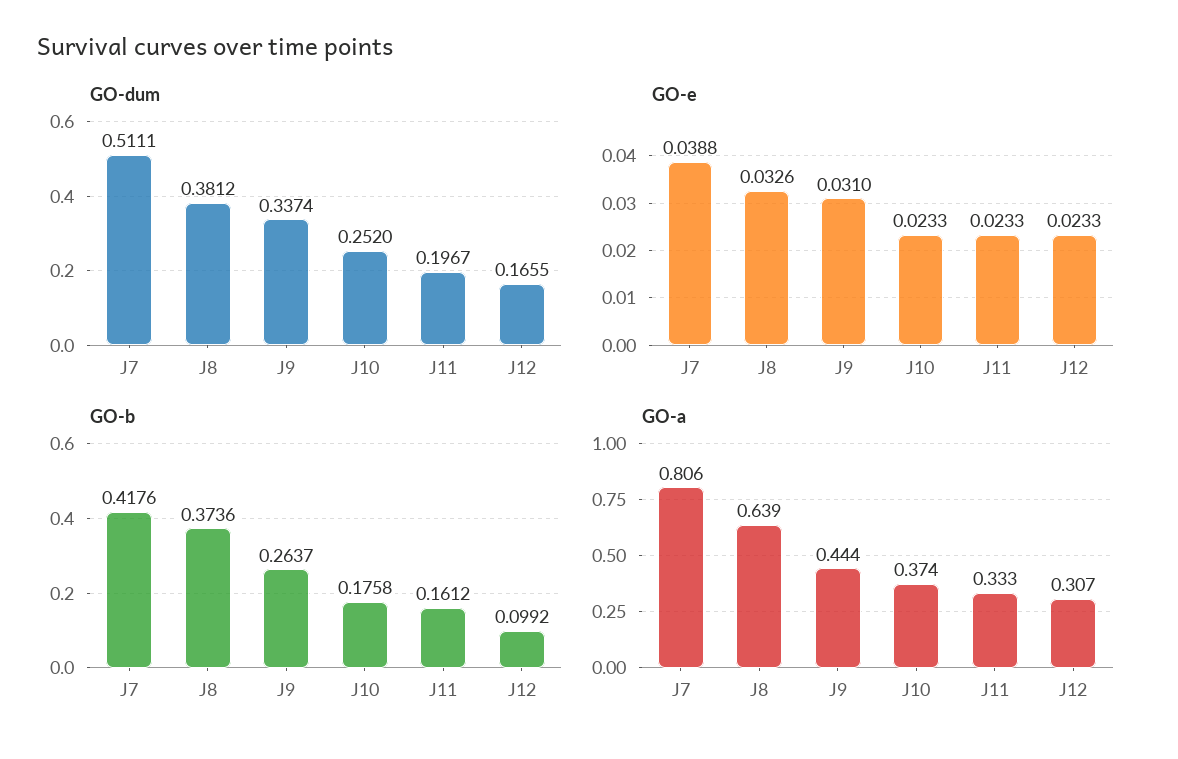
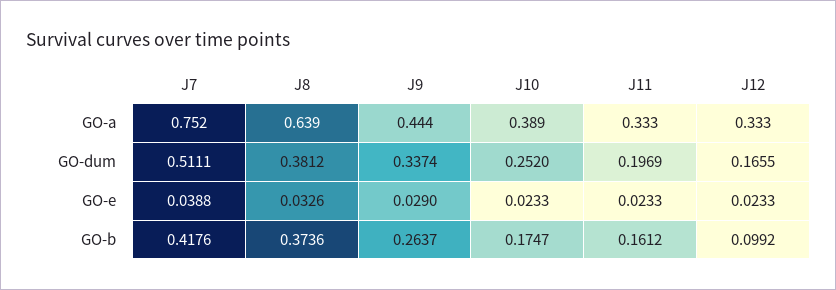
  {
    "GO-dum": {
      "J7": 0.5111,
      "J8": 0.3812,
      "J9": 0.3374,
      "J10": 0.252,
-     "J11": 0.1967,
+     "J11": 0.1969,
      "J12": 0.1655
    },
    "GO-e": {
      "J7": 0.0388,
      "J8": 0.0326,
-     "J9": 0.031,
+     "J9": 0.029,
      "J10": 0.0233,
      "J11": 0.0233,
      "J12": 0.0233
    },
    "GO-b": {
      "J7": 0.4176,
      "J8": 0.3736,
      "J9": 0.2637,
-     "J10": 0.1758,
+     "J10": 0.1747,
      "J11": 0.1612,
      "J12": 0.0992
    },
    "GO-a": {
-     "J7": 0.806,
+     "J7": 0.752,
      "J8": 0.639,
      "J9": 0.444,
-     "J10": 0.374,
+     "J10": 0.389,
      "J11": 0.333,
-     "J12": 0.307
+     "J12": 0.333
    }
  }

